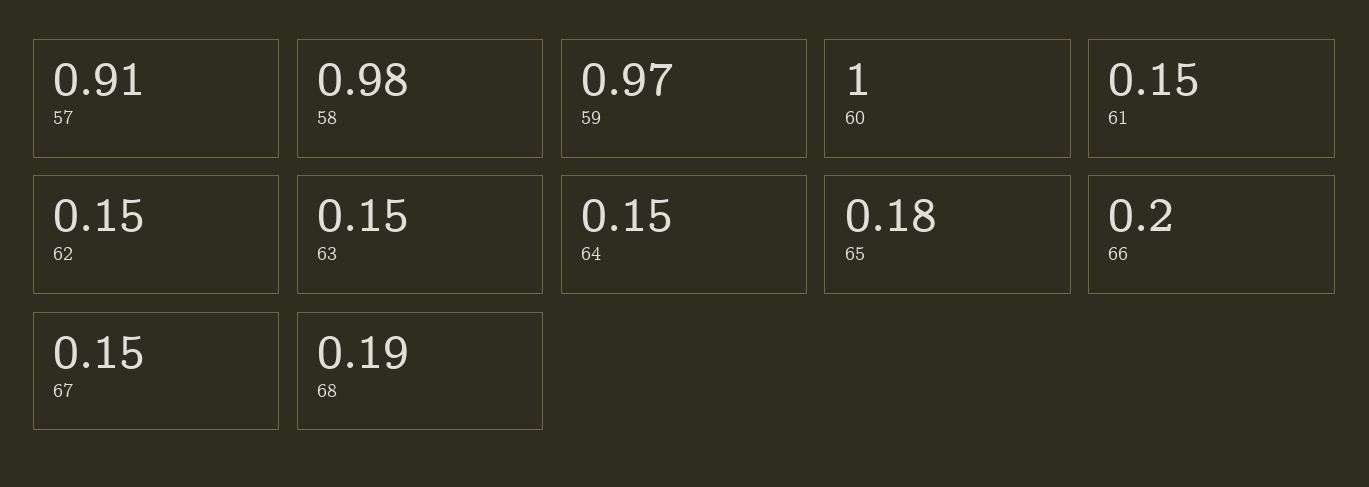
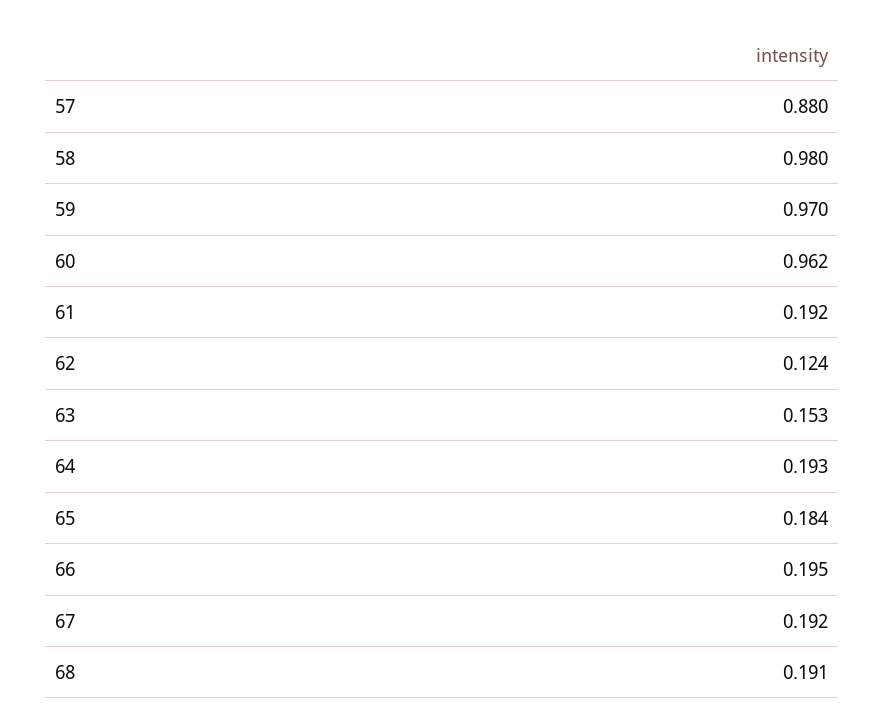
  {
-   "57": 0.91,
+   "57": 0.88,
    "58": 0.98,
    "59": 0.97,
-   "60": 1,
+   "60": 0.962,
-   "61": 0.15,
+   "61": 0.192,
-   "62": 0.15,
+   "62": 0.124,
    "63": 0.153,
-   "64": 0.15,
+   "64": 0.193,
    "65": 0.184,
    "66": 0.195,
-   "67": 0.15,
+   "67": 0.192,
    "68": 0.191
  }

